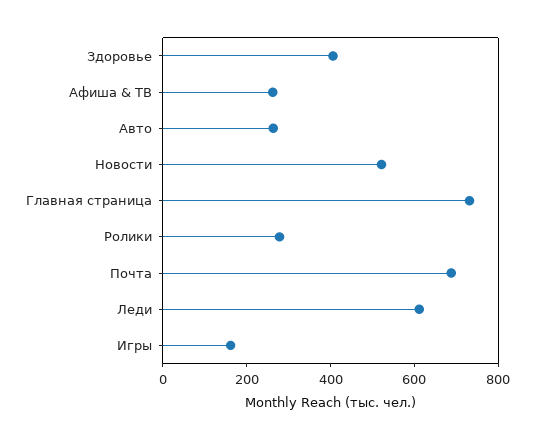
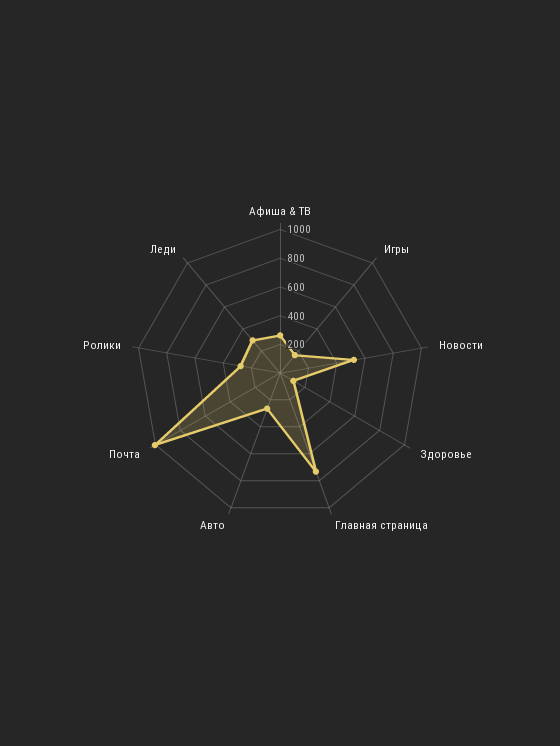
  {
-   "Здоровье": 400,
+   "Здоровье": 100,
    "Афиша & ТВ": 250,
    "Авто": 250,
    "Новости": 500,
    "Главная страница": 750,
    "Ролики": 300,
-   "Почта": 700,
+   "Почта": 1000,
-   "Леди": 600,
+   "Леди": 300,
    "Игры": 150
  }

